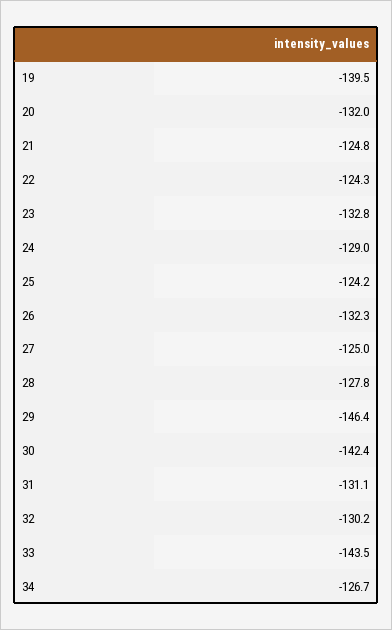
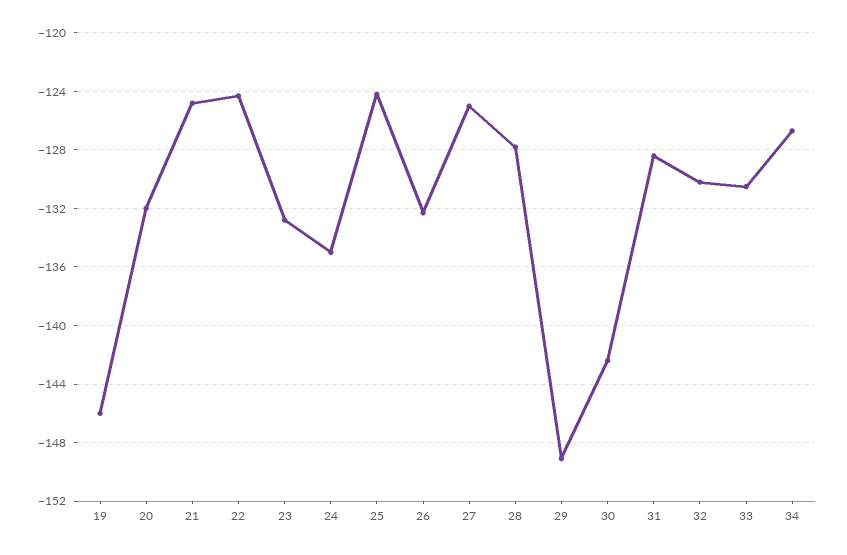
  {
-   "19": -139.5,
+   "19": -146,
    "20": -132,
    "21": -124.8,
    "22": -124.3,
    "23": -132.8,
-   "24": -129,
+   "24": -135,
    "25": -124.2,
    "26": -132.3,
    "27": -125,
    "28": -127.8,
-   "29": -146.4,
+   "29": -149,
    "30": -142.4,
-   "31": -131.1,
+   "31": -128.5,
    "32": -130.2,
-   "33": -143.5,
+   "33": -130.5,
    "34": -126.7
  }

